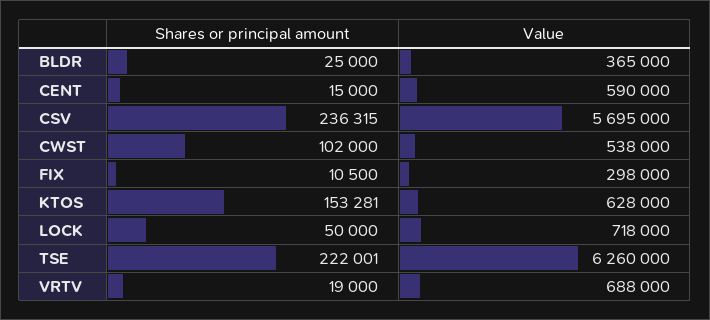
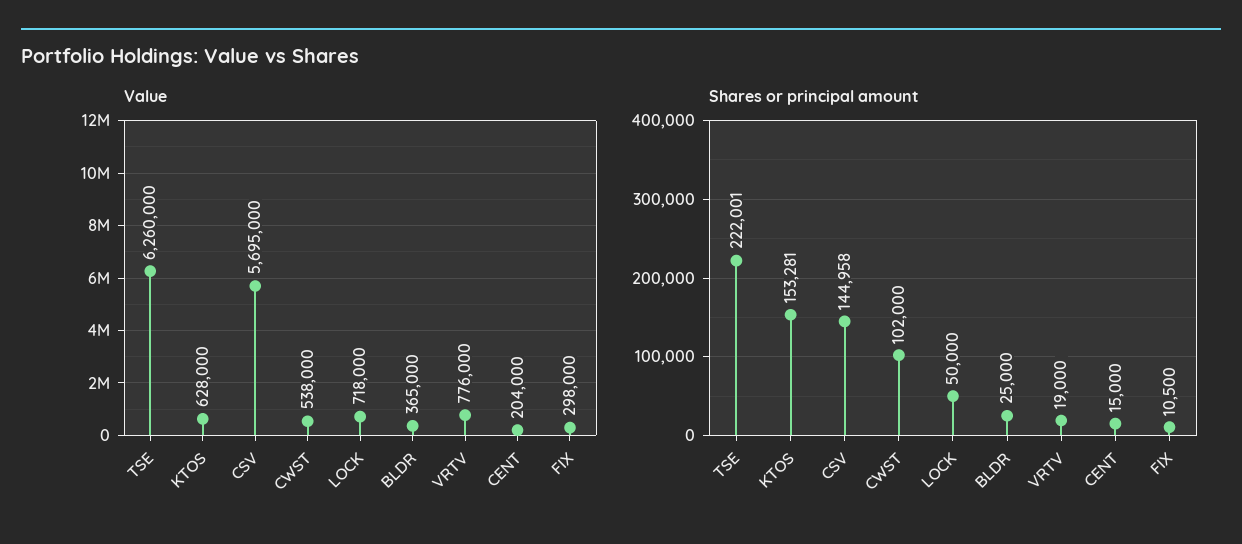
  {
    "Shares or principal amount": {
      "BLDR": 25000,
      "CENT": 15000,
-     "CSV": 236315,
+     "CSV": 144958,
      "CWST": 102000,
      "FIX": 10500,
      "KTOS": 153281,
      "LOCK": 50000,
      "TSE": 222001,
      "VRTV": 19000
    },
    "Value": {
      "BLDR": 365000,
-     "CENT": 590000,
+     "CENT": 204000,
      "CSV": 5695000,
      "CWST": 538000,
      "FIX": 298000,
      "KTOS": 628000,
      "LOCK": 718000,
      "TSE": 6260000,
-     "VRTV": 688000
+     "VRTV": 776000
    }
  }

